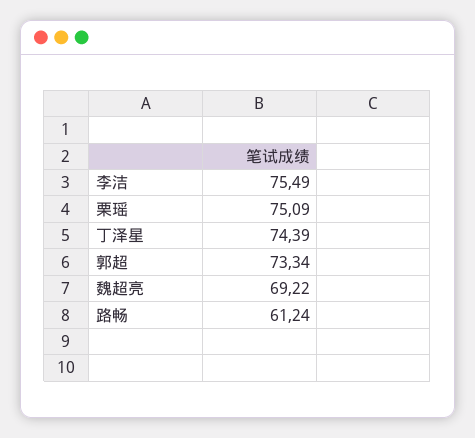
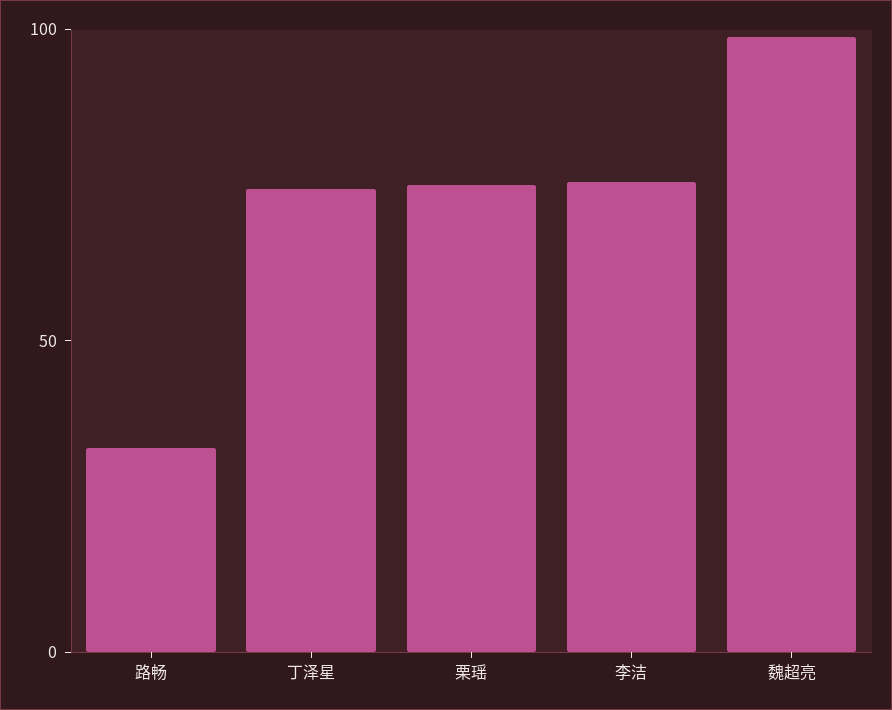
  {
    "李洁": 75.49,
    "栗瑶": 75.09,
    "丁泽星": 74.39,
-   "郭超": 73.34,
-   "魏超亮": 69.22,
+   "魏超亮": 100,
-   "路畅": 61.24
+   "路畅": 30
  }

